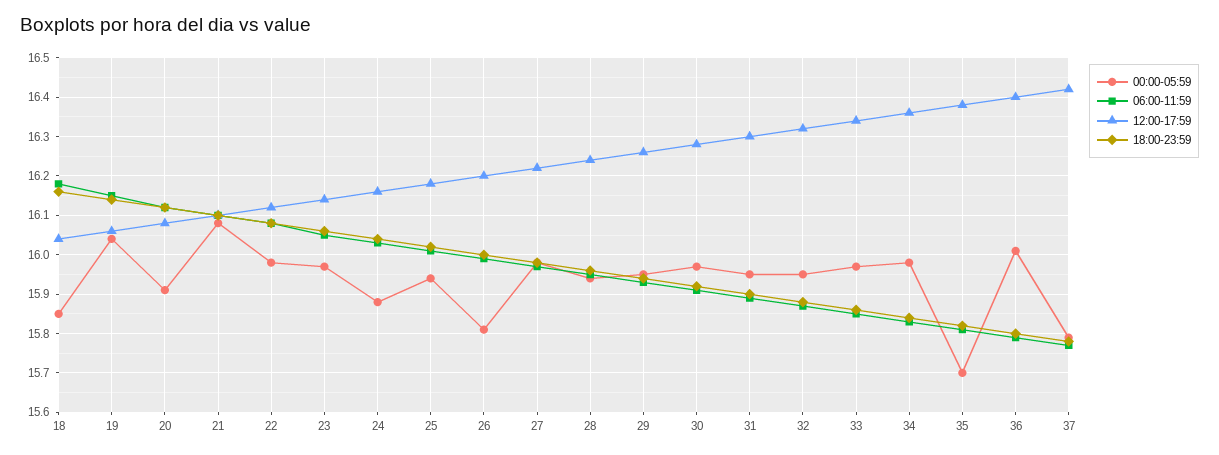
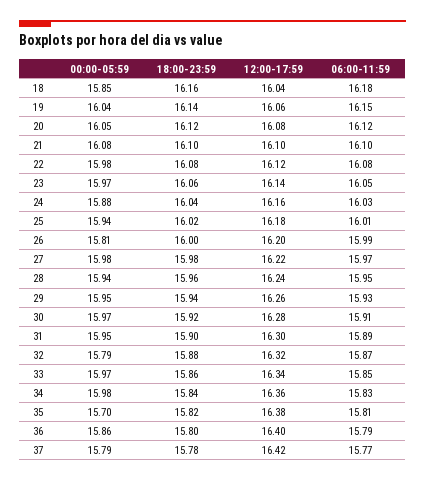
  {
    "00:00-05:59": {
      "18": 15.85,
      "19": 16.04,
-     "20": 15.9,
+     "20": 16.05,
      "21": 16.08,
      "22": 15.98,
      "23": 15.97,
      "24": 15.88,
      "25": 15.94,
      "26": 15.81,
      "27": 15.98,
      "28": 15.94,
      "29": 15.95,
      "30": 15.97,
      "31": 15.95,
-     "32": 15.95,
+     "32": 15.79,
      "33": 15.97,
      "34": 15.98,
      "35": 15.7,
-     "36": 16,
+     "36": 15.86,
      "37": 15.79
    },
    "06:00-11:59": {
      "18": 16.18,
      "19": 16.15,
      "20": 16.12,
      "21": 16.1,
      "22": 16.08,
      "23": 16.05,
      "24": 16.03,
      "25": 16.01,
      "26": 15.99,
      "27": 15.97,
      "28": 15.95,
      "29": 15.93,
      "30": 15.91,
      "31": 15.89,
      "32": 15.87,
      "33": 15.85,
      "34": 15.83,
      "35": 15.81,
      "36": 15.79,
      "37": 15.77
    },
    "12:00-17:59": {
      "18": 16.04,
      "19": 16.06,
      "20": 16.08,
      "21": 16.1,
      "22": 16.12,
      "23": 16.14,
      "24": 16.16,
      "25": 16.18,
      "26": 16.2,
      "27": 16.22,
      "28": 16.24,
      "29": 16.26,
      "30": 16.28,
      "31": 16.3,
      "32": 16.32,
      "33": 16.34,
      "34": 16.36,
      "35": 16.38,
      "36": 16.4,
      "37": 16.42
    },
    "18:00-23:59": {
      "18": 16.16,
      "19": 16.14,
      "20": 16.12,
      "21": 16.1,
      "22": 16.08,
      "23": 16.06,
      "24": 16.04,
      "25": 16.02,
      "26": 16,
      "27": 15.98,
      "28": 15.96,
      "29": 15.94,
      "30": 15.92,
      "31": 15.9,
      "32": 15.88,
      "33": 15.86,
      "34": 15.84,
      "35": 15.82,
      "36": 15.8,
      "37": 15.78
    }
  }

